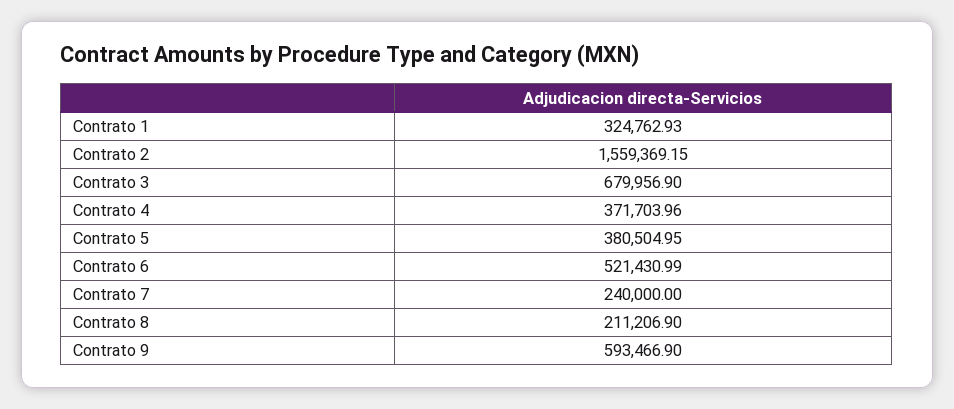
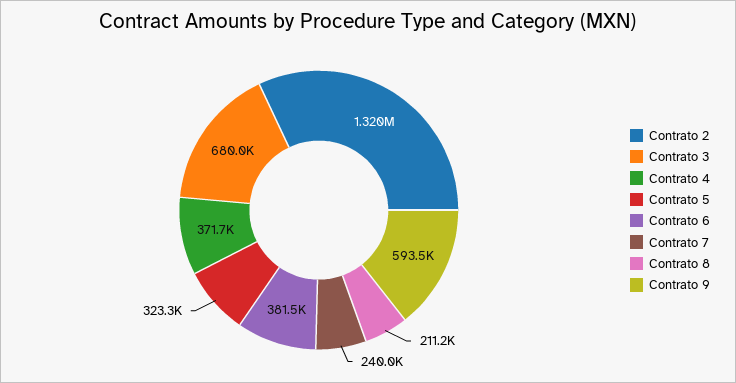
  {
-   "Contrato 1": 324762.93,
-   "Contrato 2": 1559369.15,
+   "Contrato 2": 1320000,
    "Contrato 3": 679956.9,
    "Contrato 4": 371703.96,
-   "Contrato 5": 380504.95,
+   "Contrato 5": 323300,
-   "Contrato 6": 521430.99,
+   "Contrato 6": 381500,
    "Contrato 7": 240000,
    "Contrato 8": 211206.9,
    "Contrato 9": 593466.9
  }

